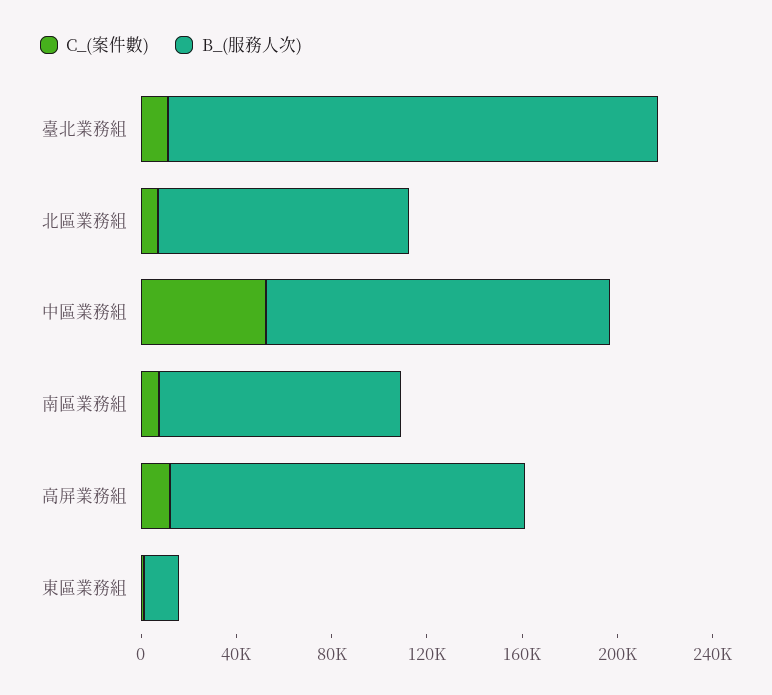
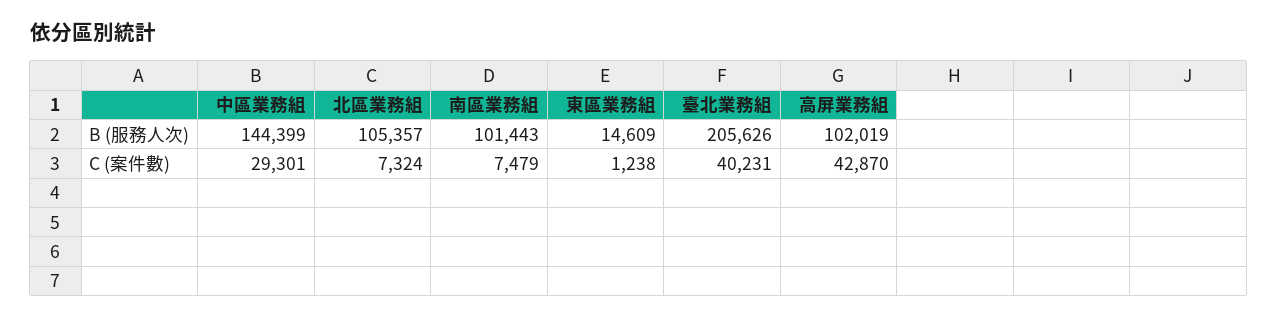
  {
    "C_(案件數)": {
-     "臺北業務組": 10000,
+     "臺北業務組": 40231,
      "北區業務組": 7324,
-     "中區業務組": 50000,
+     "中區業務組": 29301,
      "南區業務組": 7479,
-     "高屏業務組": 10000,
+     "高屏業務組": 42870,
      "東區業務組": 1238
    },
    "B_(服務人次)": {
      "臺北業務組": 205626,
      "北區業務組": 105357,
      "中區業務組": 144399,
      "南區業務組": 101443,
-     "高屏業務組": 150000,
+     "高屏業務組": 102019,
      "東區業務組": 14609
    }
  }

